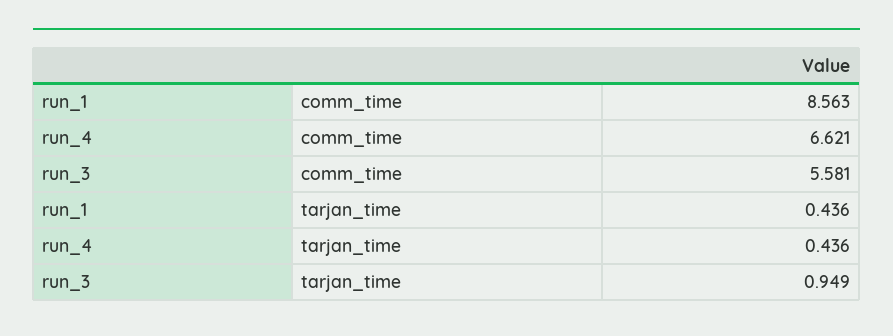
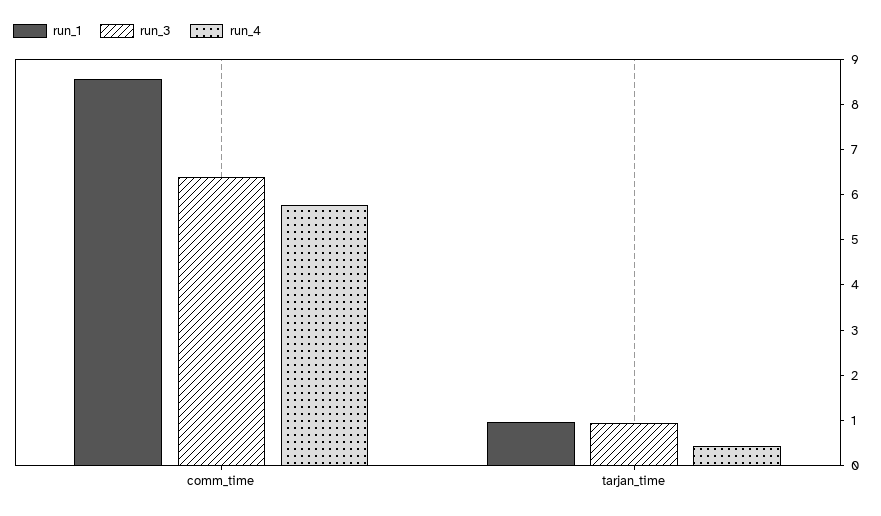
  {
    "run_1": {
      "comm_time": 8.563,
-     "tarjan_time": 0.436
+     "tarjan_time": 1
    },
    "run_4": {
-     "comm_time": 6.621,
+     "comm_time": 5.8,
      "tarjan_time": 0.436
    },
    "run_3": {
-     "comm_time": 5.581,
+     "comm_time": 6.4,
      "tarjan_time": 0.949
    }
  }

